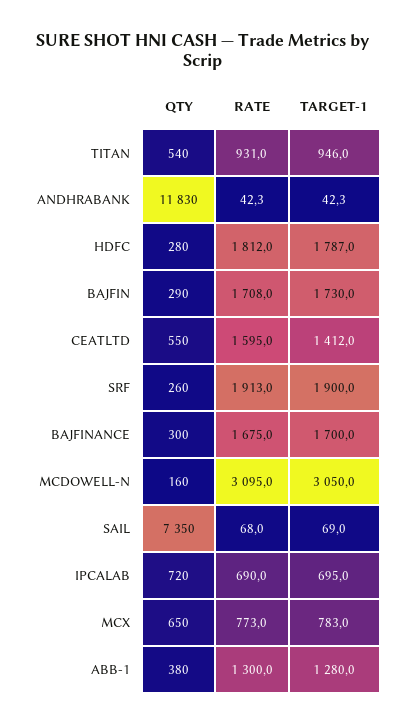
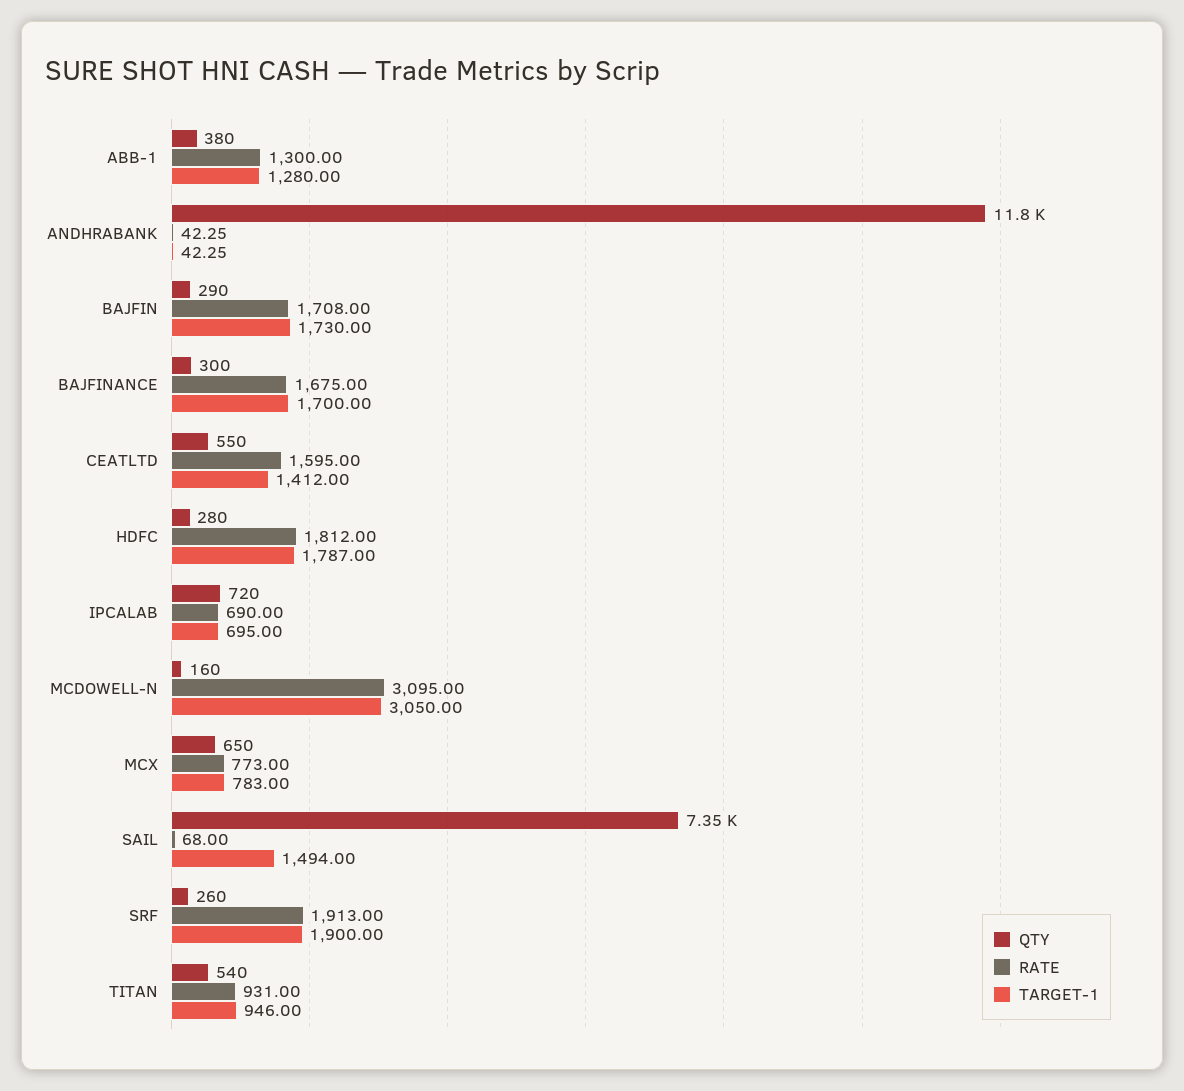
  {
    "QTY": {
      "TITAN": 540,
      "ANDHRABANK": 11830,
      "HDFC": 280,
      "BAJFIN": 290,
      "CEATLTD": 550,
      "SRF": 260,
      "BAJFINANCE": 300,
      "MCDOWELL-N": 160,
      "SAIL": 7350,
      "IPCALAB": 720,
      "MCX": 650,
      "ABB-1": 380
    },
    "RATE": {
      "TITAN": 931,
      "ANDHRABANK": 42.25,
      "HDFC": 1812,
      "BAJFIN": 1708,
      "CEATLTD": 1595,
      "SRF": 1913,
      "BAJFINANCE": 1675,
      "MCDOWELL-N": 3095,
      "SAIL": 68,
      "IPCALAB": 690,
      "MCX": 773,
      "ABB-1": 1300
    },
    "TARGET-1": {
      "TITAN": 946,
      "ANDHRABANK": 42.25,
      "HDFC": 1787,
      "BAJFIN": 1730,
      "CEATLTD": 1412,
      "SRF": 1900,
      "BAJFINANCE": 1700,
      "MCDOWELL-N": 3050,
-     "SAIL": 69,
+     "SAIL": 1494,
      "IPCALAB": 695,
      "MCX": 783,
      "ABB-1": 1280
    }
  }

